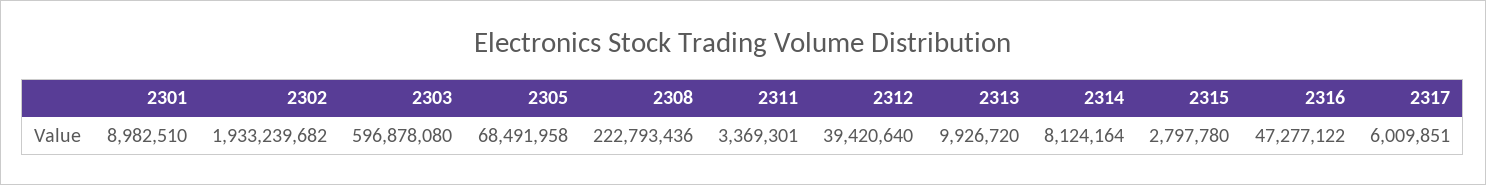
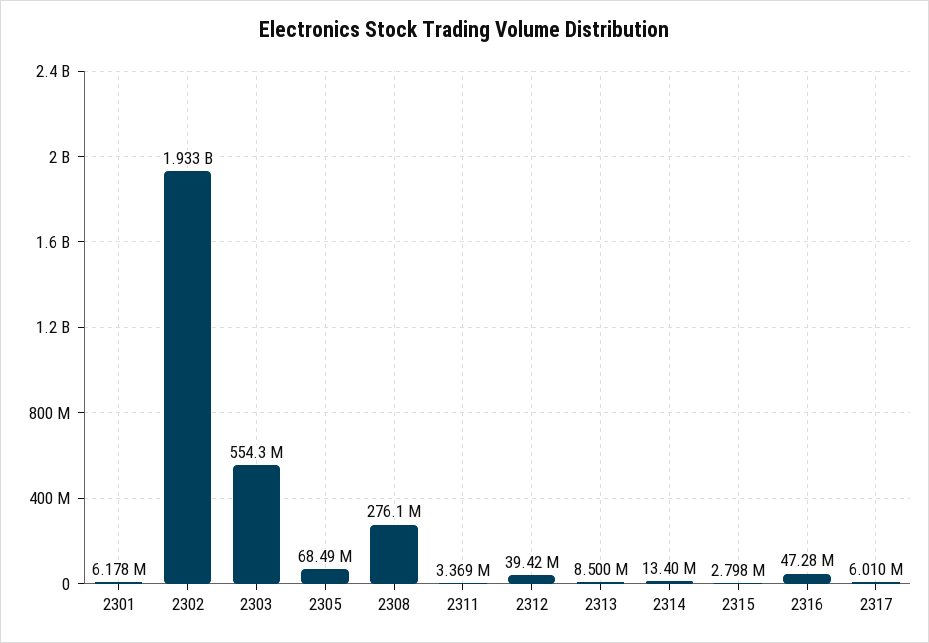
  {
-   "2301": 8982510,
+   "2301": 6178000,
    "2302": 1933239682,
-   "2303": 596878080,
+   "2303": 554300000,
    "2305": 68491958,
-   "2308": 222793436,
+   "2308": 276100000,
    "2311": 3369301,
    "2312": 39420640,
-   "2313": 9926720,
+   "2313": 8500000,
-   "2314": 8124164,
+   "2314": 13400000,
    "2315": 2797780,
    "2316": 47277122,
    "2317": 6009851
  }

